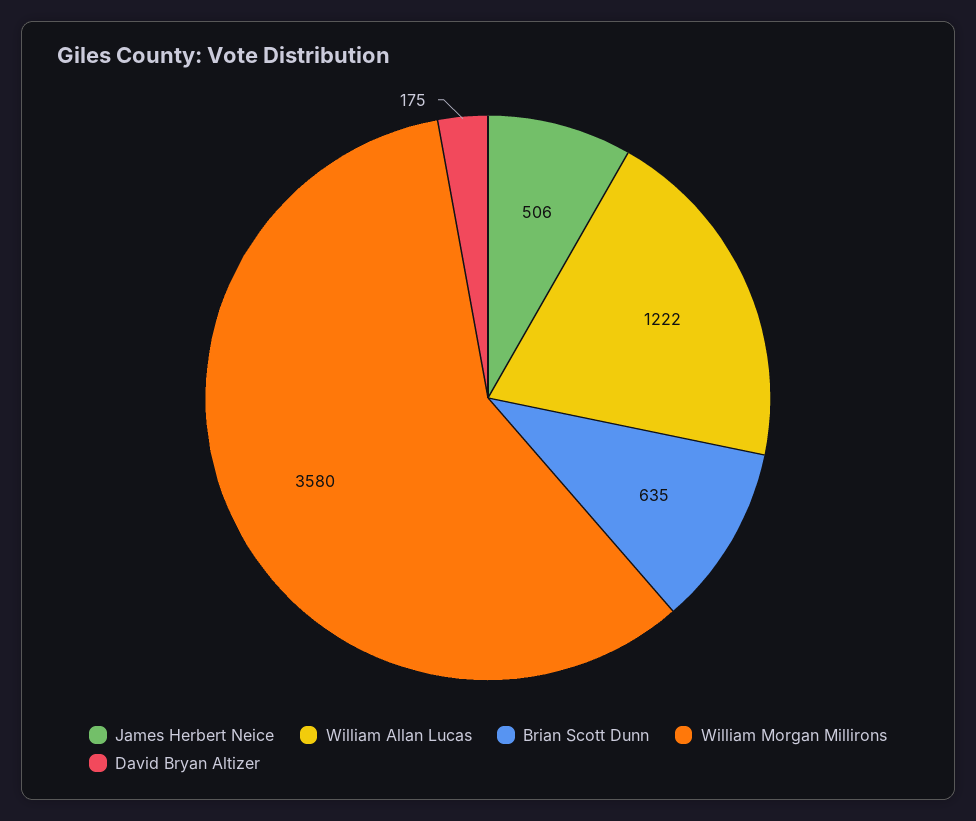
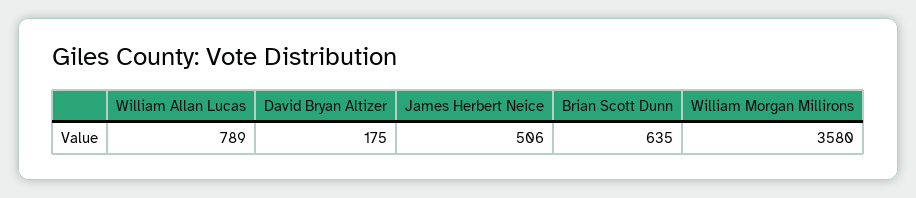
  {
    "James Herbert Neice": 506,
-   "William Allan Lucas": 1222,
+   "William Allan Lucas": 789,
    "Brian Scott Dunn": 635,
    "William Morgan Millirons": 3580,
    "David Bryan Altizer": 175
  }

